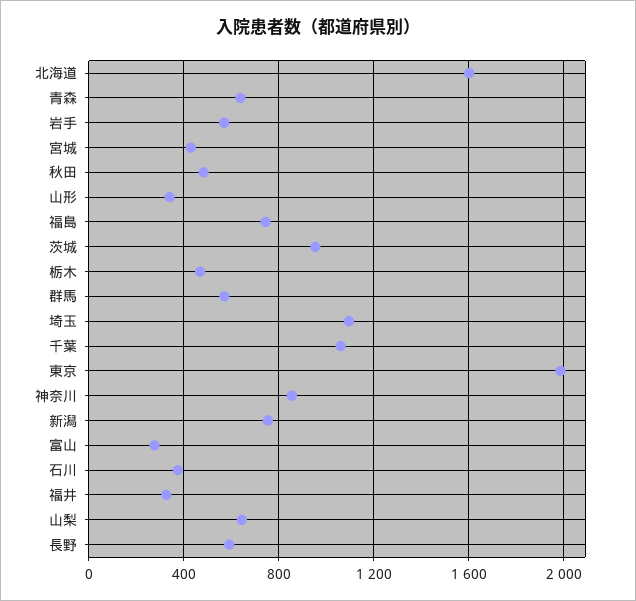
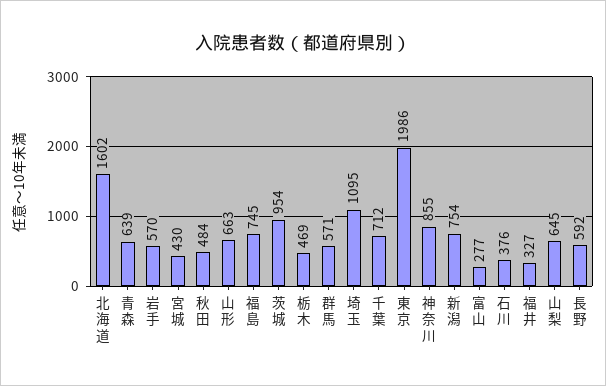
  {
    "北海道": 1602,
    "青森": 639,
    "岩手": 570,
    "宮城": 430,
    "秋田": 484,
-   "山形": 350,
+   "山形": 663,
    "福島": 745,
    "茨城": 954,
    "栃木": 469,
    "群馬": 571,
    "埼玉": 1095,
-   "千葉": 1050,
+   "千葉": 712,
    "東京": 1986,
    "神奈川": 855,
    "新潟": 754,
    "富山": 277,
    "石川": 376,
    "福井": 327,
    "山梨": 645,
    "長野": 592
  }

